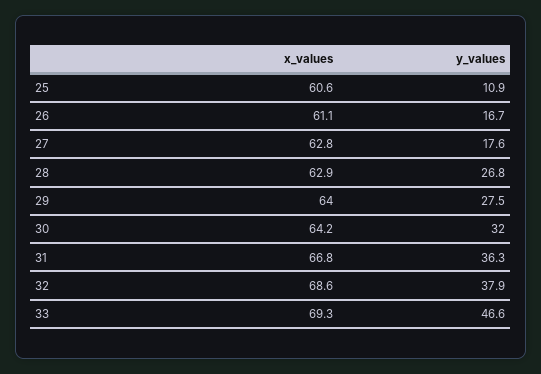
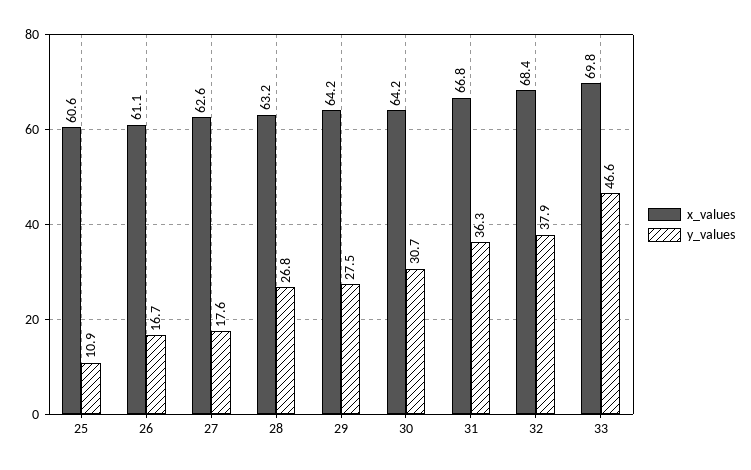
  {
    "x_values": {
      "25": 60.6,
      "26": 61.1,
-     "27": 62.8,
+     "27": 62.6,
-     "28": 62.9,
+     "28": 63.2,
-     "29": 64,
+     "29": 64.2,
      "30": 64.2,
      "31": 66.8,
-     "32": 68.6,
+     "32": 68.4,
-     "33": 69.3
+     "33": 69.8
    },
    "y_values": {
      "25": 10.9,
      "26": 16.7,
      "27": 17.6,
      "28": 26.8,
      "29": 27.5,
-     "30": 32,
+     "30": 30.7,
      "31": 36.3,
      "32": 37.9,
      "33": 46.6
    }
  }

